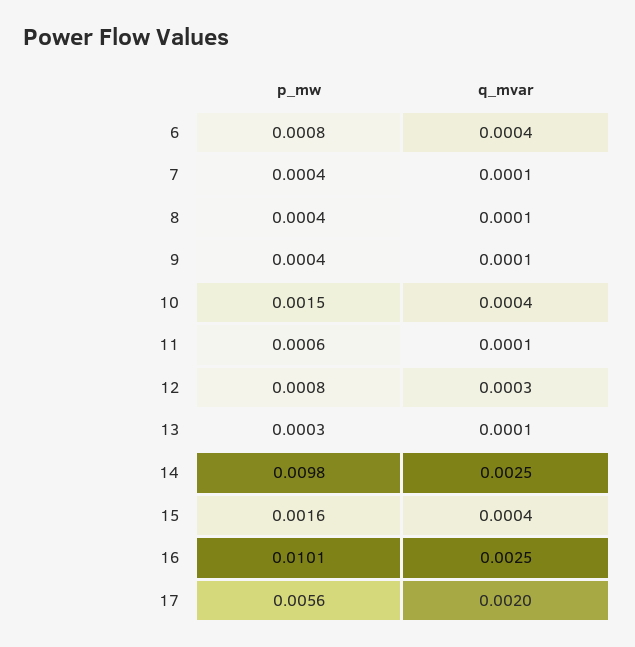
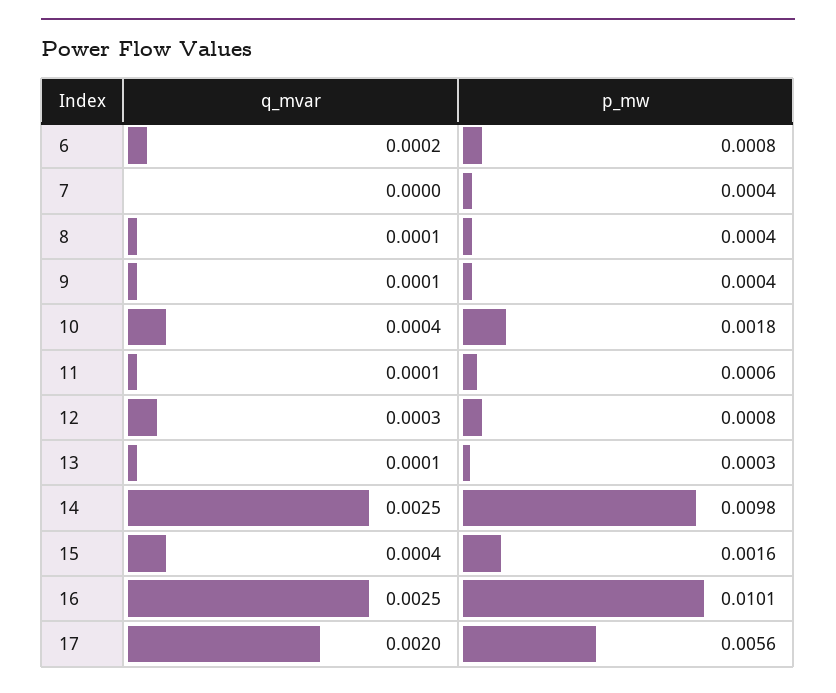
  {
    "p_mw": {
      "6": 0.0008,
      "7": 0.0004,
      "8": 0.0004,
      "9": 0.0004,
-     "10": 0.0015,
+     "10": 0.0018,
      "11": 0.0006,
      "12": 0.0008,
      "13": 0.0003,
      "14": 0.0098,
      "15": 0.0016,
      "16": 0.0101,
      "17": 0.0056
    },
    "q_mvar": {
-     "6": 0.0004,
+     "6": 0.0002,
-     "7": 0.0001,
+     "7": 0,
      "8": 0.0001,
      "9": 0.0001,
      "10": 0.0004,
      "11": 0.0001,
      "12": 0.0003,
      "13": 0.0001,
      "14": 0.0025,
      "15": 0.0004,
      "16": 0.0025,
      "17": 0.002
    }
  }

